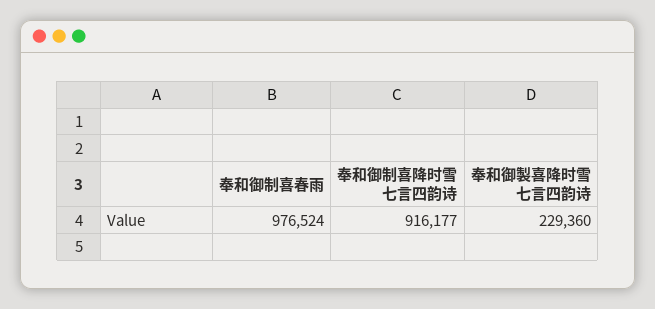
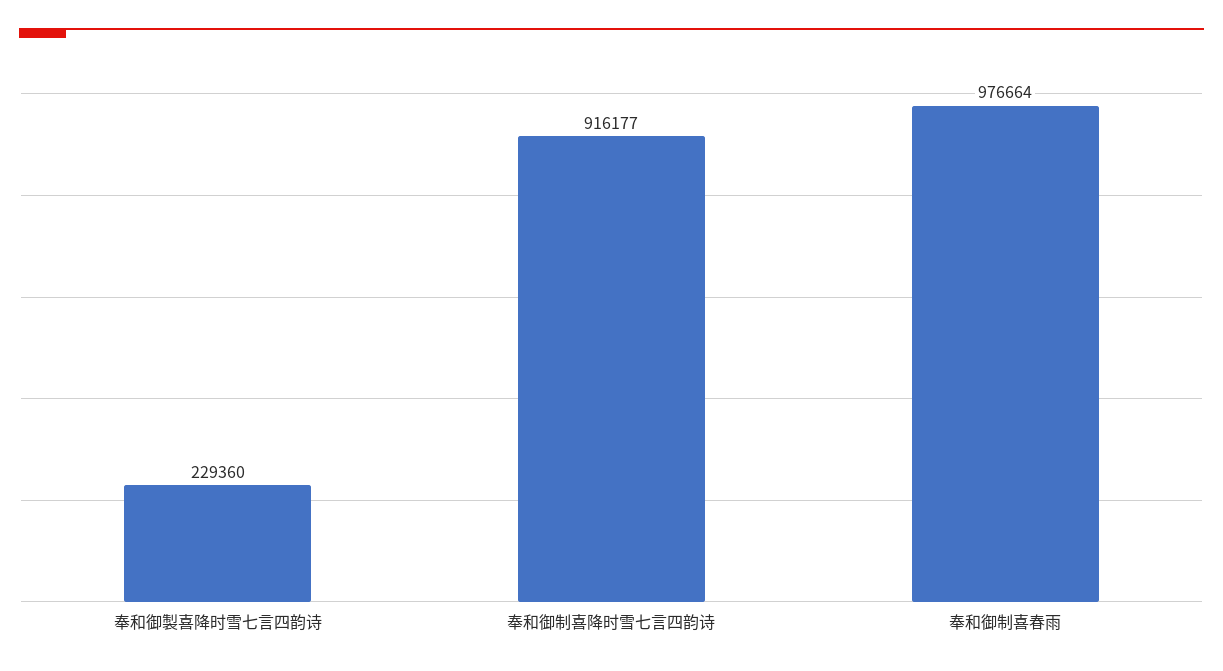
  {
-   "奉和御制喜春雨": 976524,
+   "奉和御制喜春雨": 976664,
    "奉和御制喜降时雪七言四韵诗": 916177,
    "奉和御製喜降时雪七言四韵诗": 229360
  }

